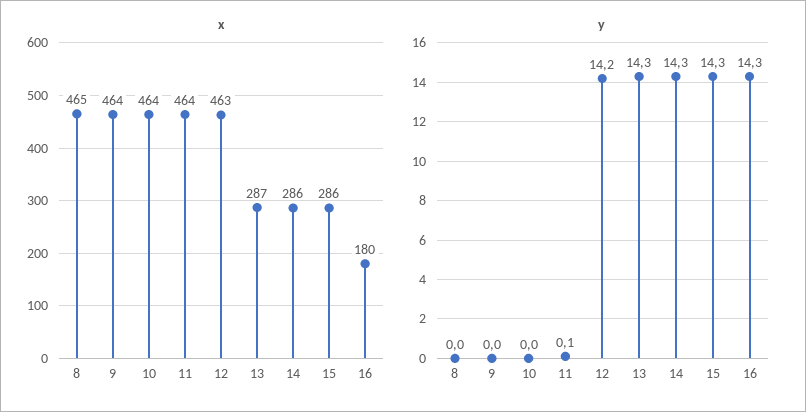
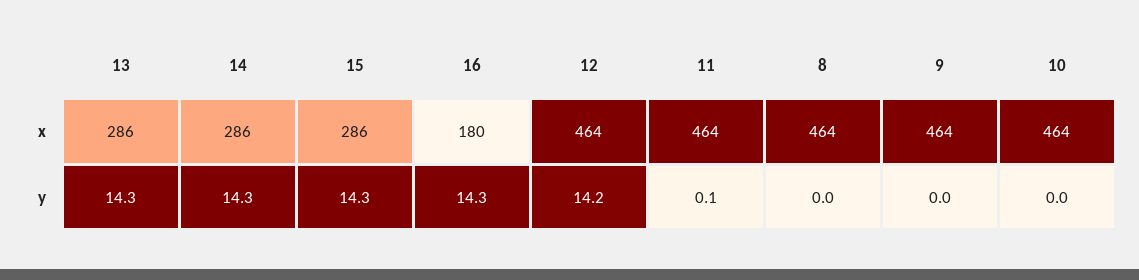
  {
    "x": {
-     "8": 465,
+     "8": 464,
      "9": 464,
      "10": 464,
      "11": 464,
-     "12": 463,
+     "12": 464,
-     "13": 287,
+     "13": 286,
      "14": 286,
      "15": 286,
      "16": 180
    },
    "y": {
      "8": 0,
      "9": 0,
      "10": 0,
      "11": 0.1,
      "12": 14.2,
      "13": 14.3,
      "14": 14.3,
      "15": 14.3,
      "16": 14.3
    }
  }

